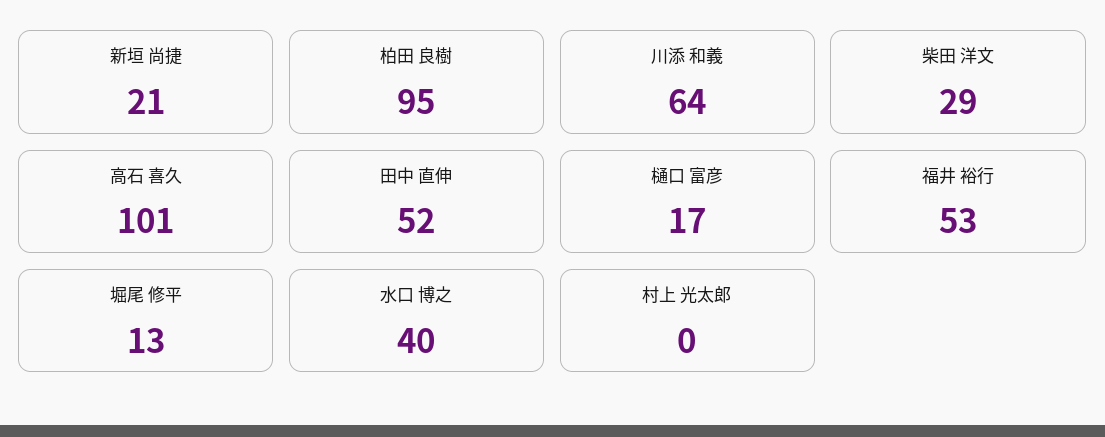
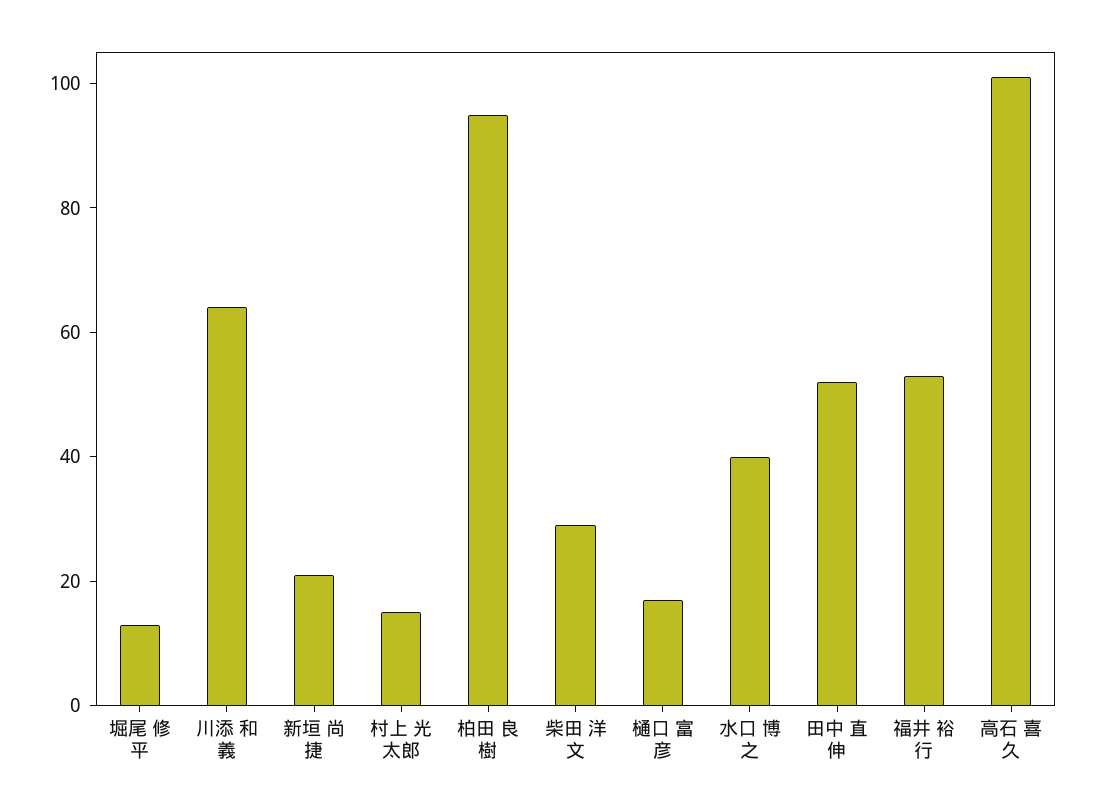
  {
    "新垣 尚捷": 21,
    "柏田 良樹": 95,
    "川添 和義": 64,
    "柴田 洋文": 29,
    "高石 喜久": 101,
    "田中 直伸": 52,
    "樋口 富彦": 17,
    "福井 裕行": 53,
    "堀尾 修平": 13,
    "水口 博之": 40,
-   "村上 光太郎": 0
+   "村上 光太郎": 15
  }

